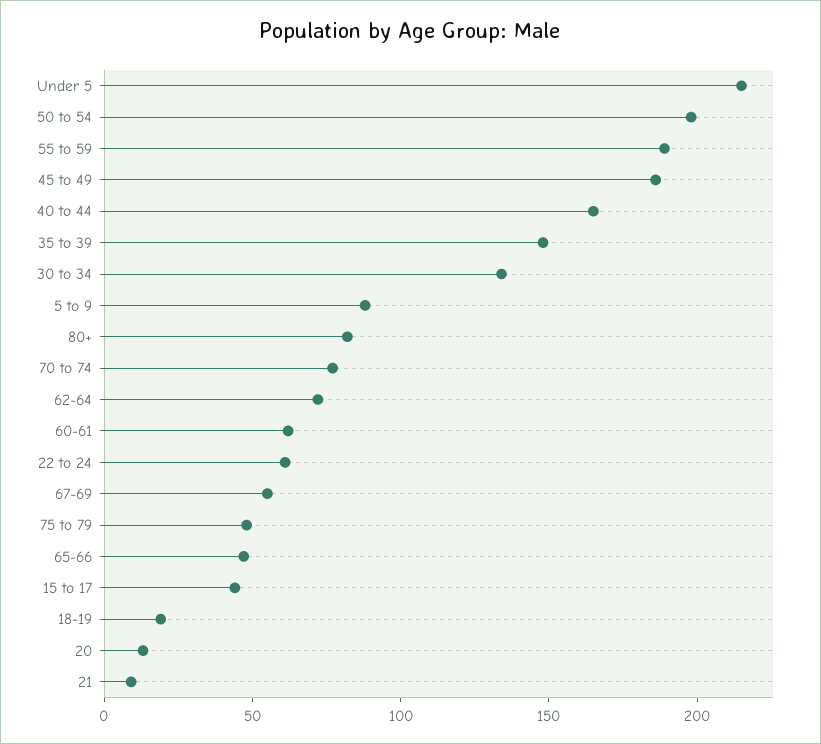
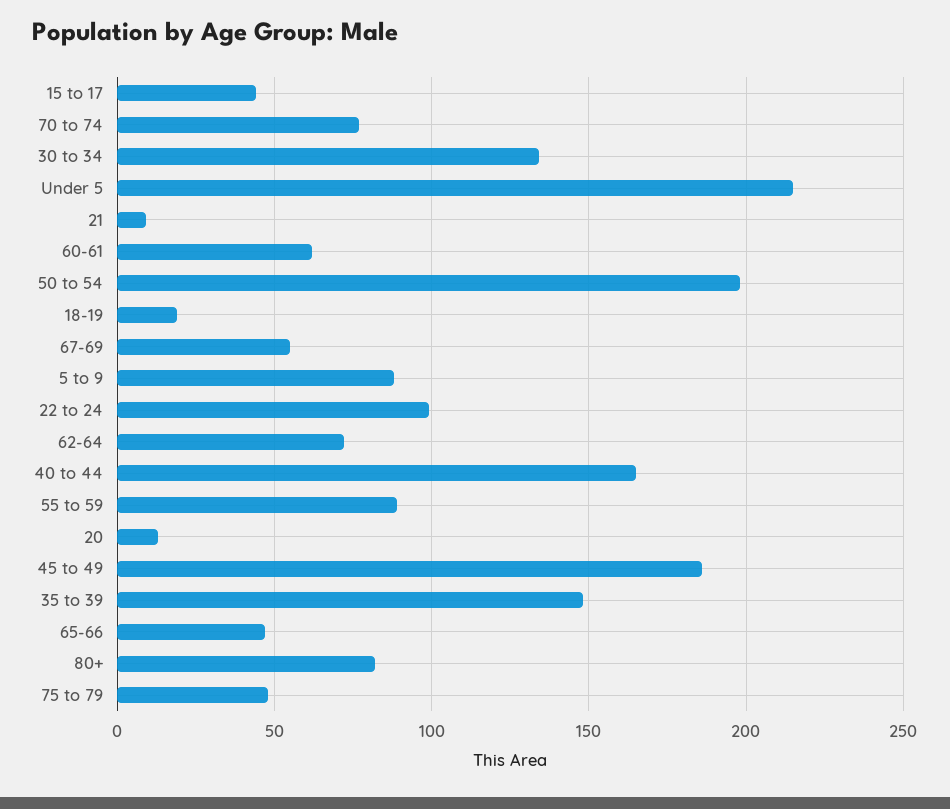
  {
    "Under 5": 215,
    "50 to 54": 200,
-   "55 to 59": 190,
+   "55 to 59": 90,
    "45 to 49": 185,
    "40 to 44": 165,
    "35 to 39": 150,
    "30 to 34": 135,
    "5 to 9": 90,
    "80+": 80,
    "70 to 74": 75,
    "62-64": 70,
    "60-61": 60,
-   "22 to 24": 60,
+   "22 to 24": 100,
    "67-69": 55,
    "75 to 79": 50,
    "65-66": 45,
    "15 to 17": 45,
    "18-19": 20,
    "20": 15,
    "21": 10
  }

